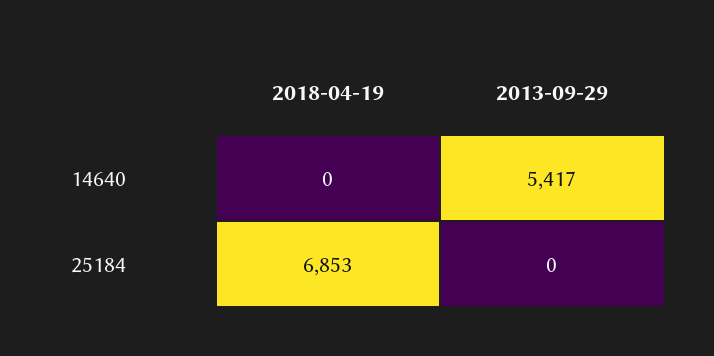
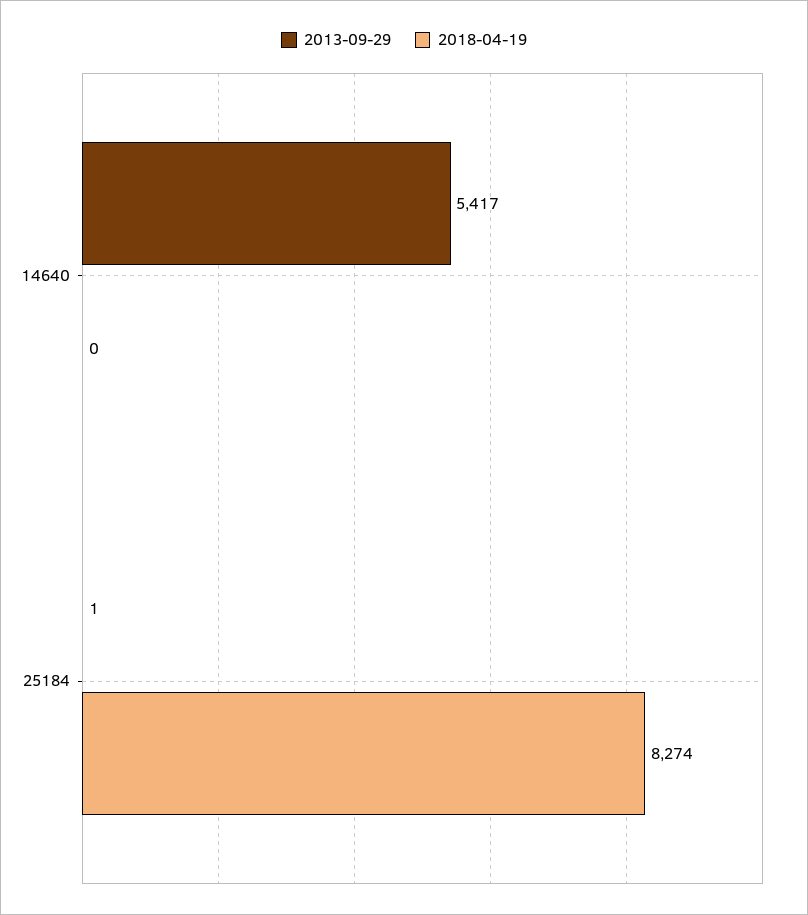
  {
    "2018-04-19": {
      "14640": 0,
-     "25184": 6853
+     "25184": 8274
    },
    "2013-09-29": {
      "14640": 5417,
-     "25184": 0
+     "25184": 1
    }
  }

